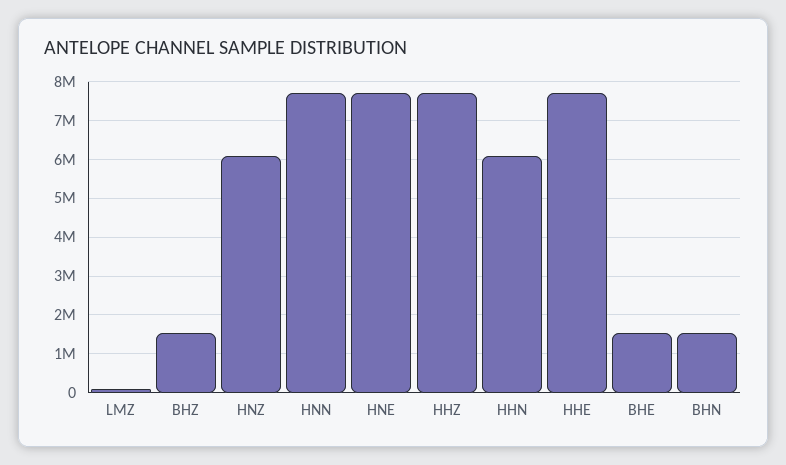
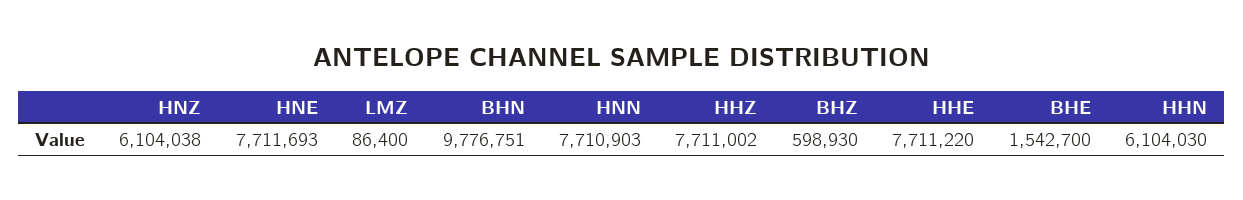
  {
    "LMZ": 86400,
-   "BHZ": 1600000,
+   "BHZ": 598930,
    "HNZ": 6104038,
    "HNN": 7710903,
    "HNE": 7711693,
    "HHZ": 7711002,
    "HHN": 6104030,
    "HHE": 7711220,
    "BHE": 1542700,
-   "BHN": 1600000
+   "BHN": 9776751
  }

